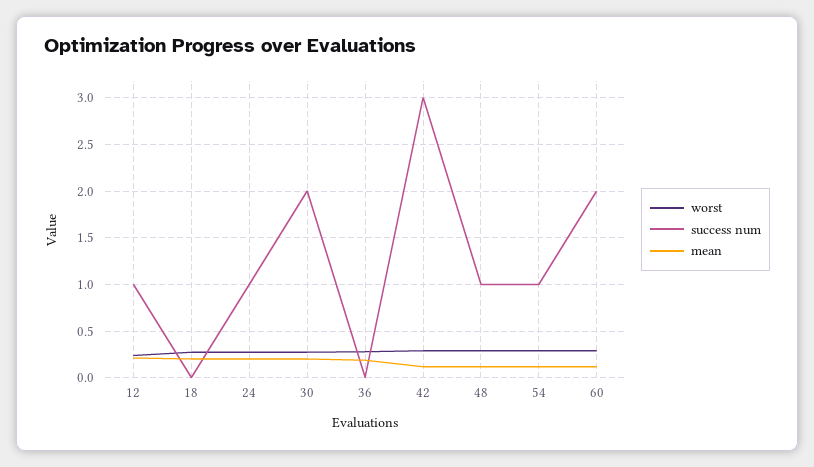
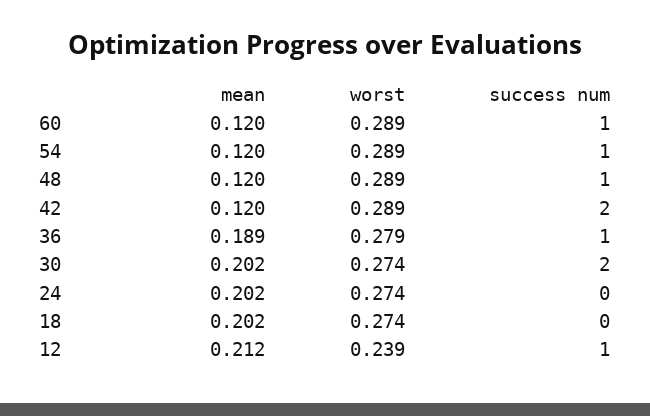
  {
    "worst": {
      "12": 0.239,
      "18": 0.274,
      "24": 0.274,
      "30": 0.274,
      "36": 0.279,
      "42": 0.289,
      "48": 0.289,
      "54": 0.289,
      "60": 0.289
    },
    "success num": {
      "12": 1,
      "18": 0,
-     "24": 1,
+     "24": 0,
      "30": 2,
-     "36": 0,
+     "36": 1,
-     "42": 3,
+     "42": 2,
      "48": 1,
      "54": 1,
-     "60": 2
+     "60": 1
    },
    "mean": {
      "12": 0.212,
      "18": 0.202,
      "24": 0.202,
      "30": 0.202,
      "36": 0.189,
      "42": 0.12,
      "48": 0.12,
      "54": 0.12,
      "60": 0.12
    }
  }

